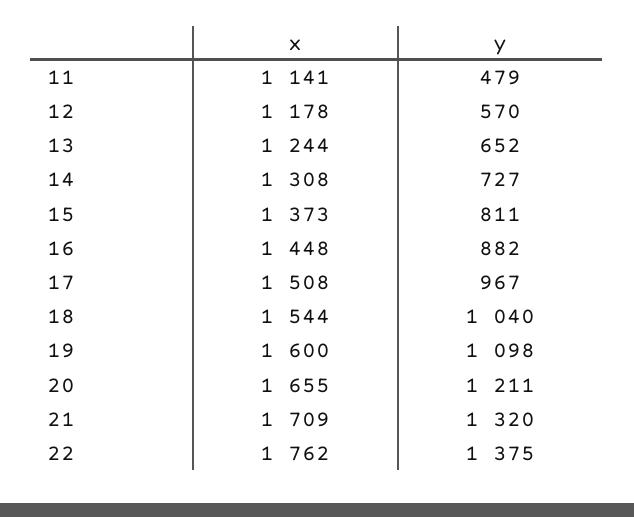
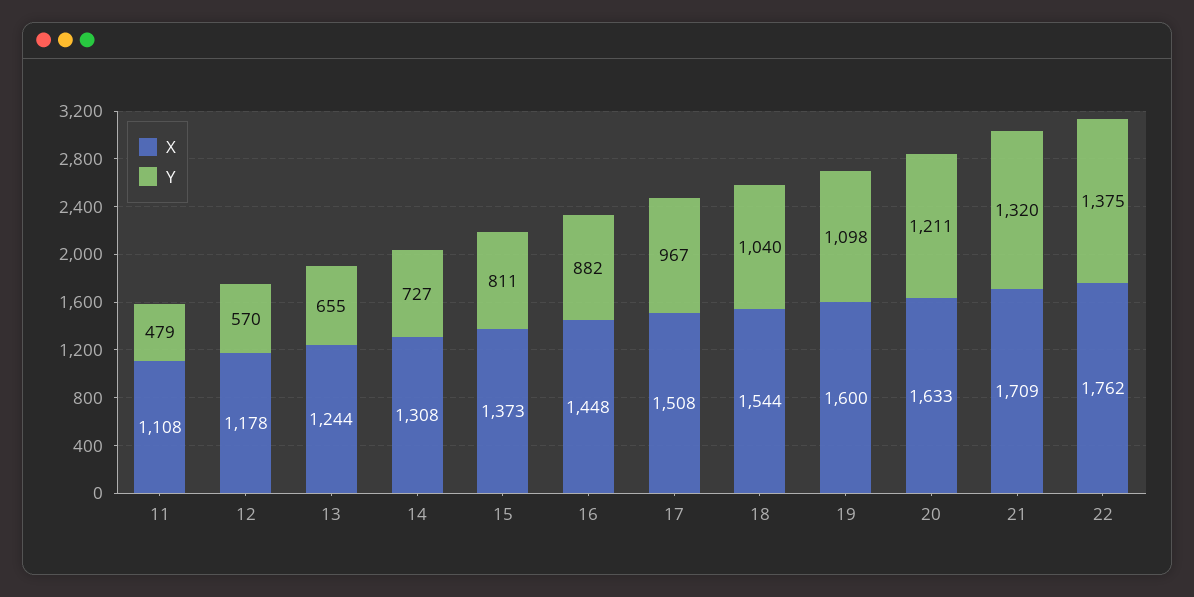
  {
    "x": {
-     "11": 1141,
+     "11": 1108,
      "12": 1178,
      "13": 1244,
      "14": 1308,
      "15": 1373,
      "16": 1448,
      "17": 1508,
      "18": 1544,
      "19": 1600,
-     "20": 1655,
+     "20": 1633,
      "21": 1709,
      "22": 1762
    },
    "y": {
      "11": 479,
      "12": 570,
-     "13": 652,
+     "13": 655,
      "14": 727,
      "15": 811,
      "16": 882,
      "17": 967,
      "18": 1040,
      "19": 1098,
      "20": 1211,
      "21": 1320,
      "22": 1375
    }
  }

